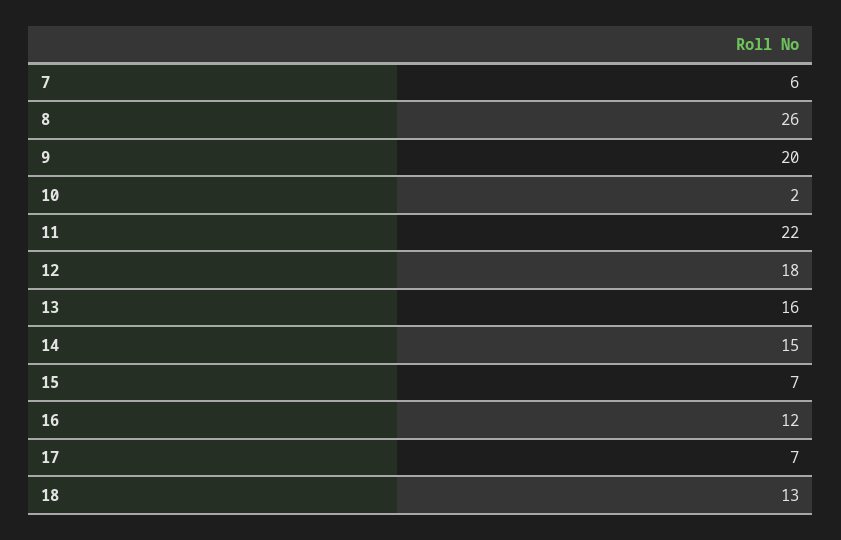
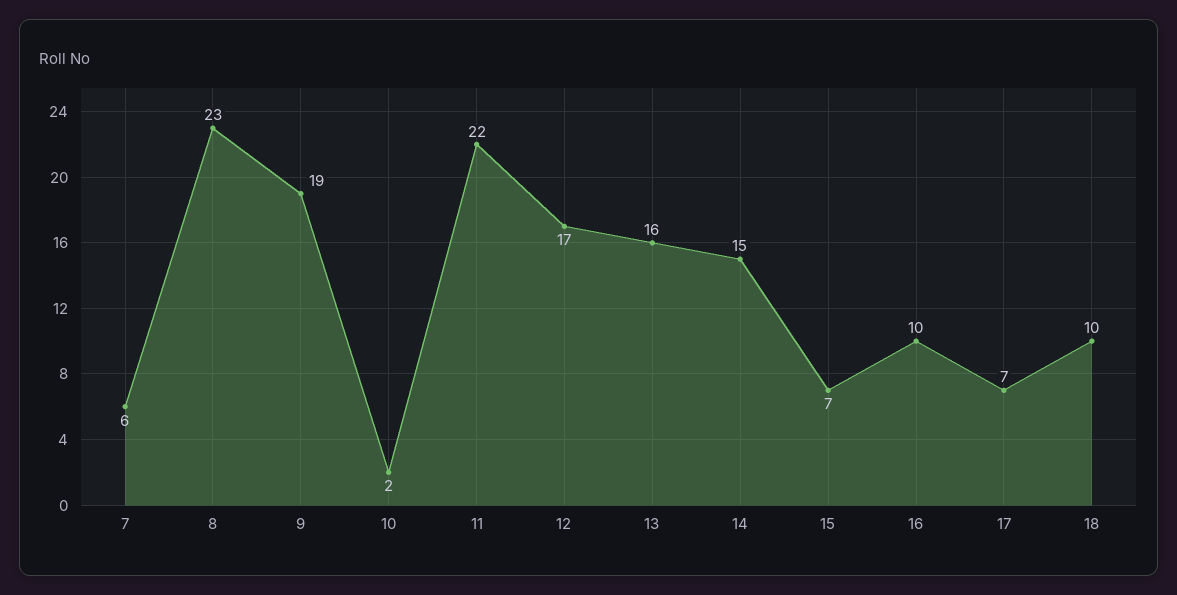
  {
    "7": 6,
-   "8": 26,
+   "8": 23,
-   "9": 20,
+   "9": 19,
    "10": 2,
    "11": 22,
-   "12": 18,
+   "12": 17,
    "13": 16,
    "14": 15,
    "15": 7,
-   "16": 12,
+   "16": 10,
    "17": 7,
-   "18": 13
+   "18": 10
  }

